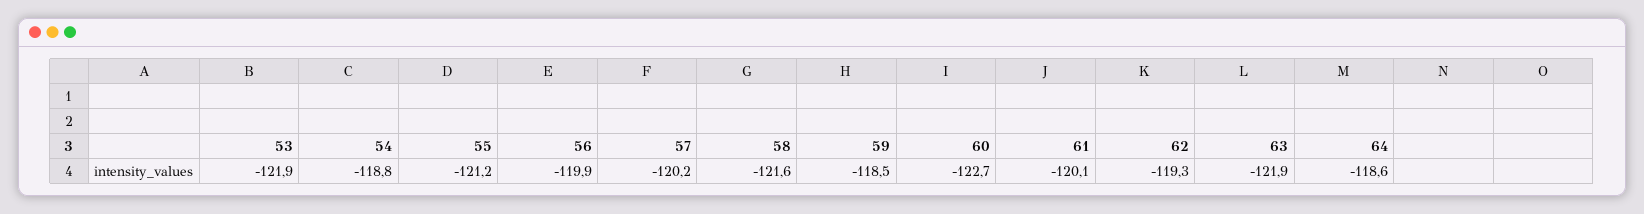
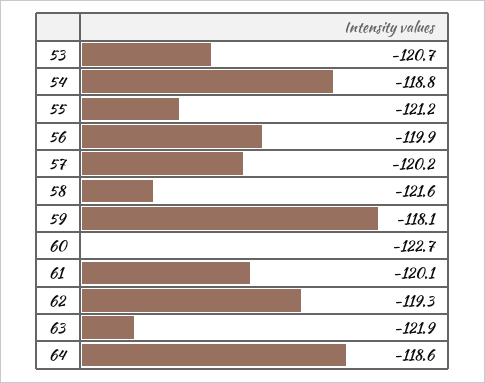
  {
-   "53": -121.9,
+   "53": -120.7,
    "54": -118.8,
    "55": -121.2,
    "56": -119.9,
    "57": -120.2,
    "58": -121.6,
-   "59": -118.5,
+   "59": -118.1,
    "60": -122.7,
    "61": -120.1,
    "62": -119.3,
    "63": -121.9,
    "64": -118.6
  }

